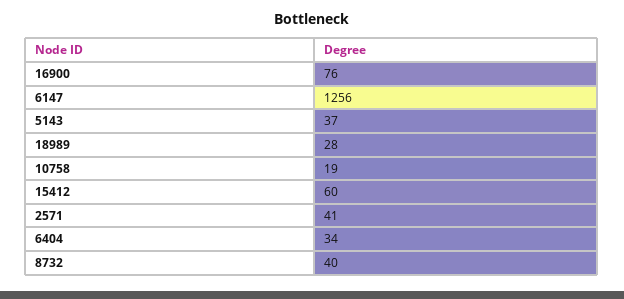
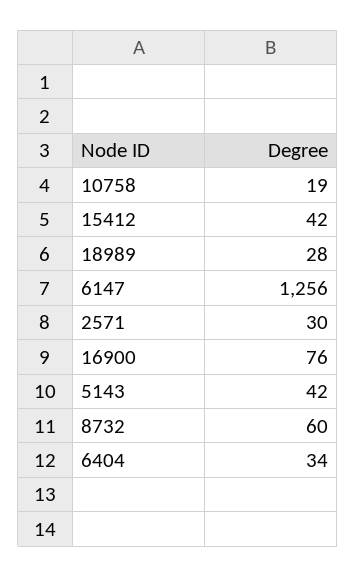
  {
    "16900": 76,
    "6147": 1256,
-   "5143": 37,
+   "5143": 42,
    "18989": 28,
    "10758": 19,
-   "15412": 60,
+   "15412": 42,
-   "2571": 41,
+   "2571": 30,
    "6404": 34,
-   "8732": 40
+   "8732": 60
  }

